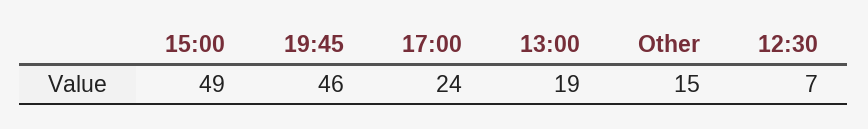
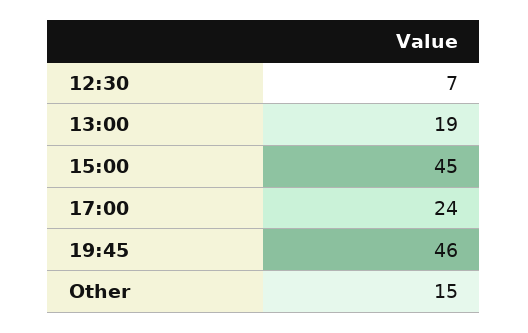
  {
-   "15:00": 49,
+   "15:00": 45,
    "19:45": 46,
    "17:00": 24,
    "13:00": 19,
    "Other": 15,
    "12:30": 7
  }

